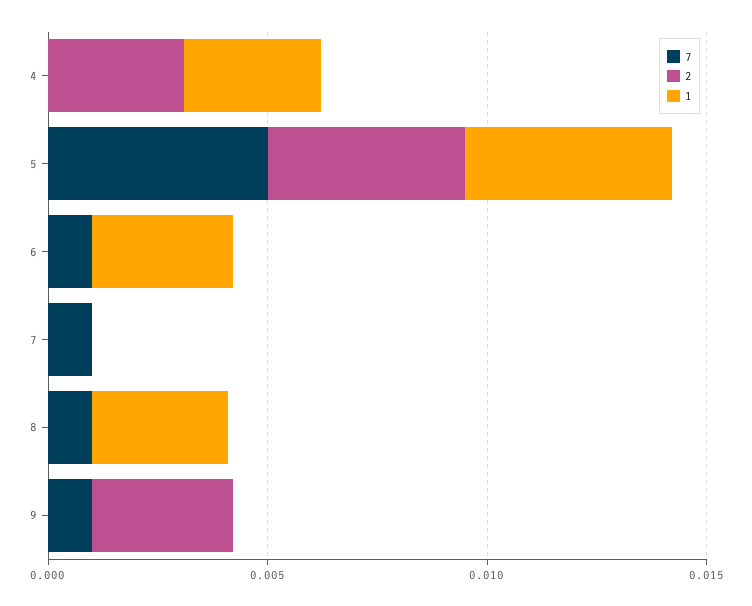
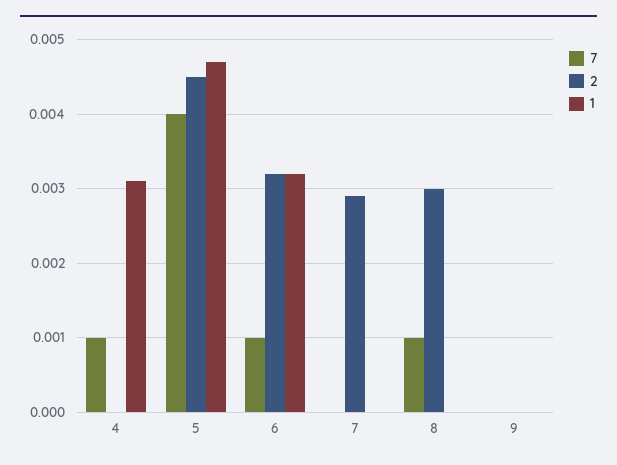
  {
    "7": {
-     "4": 0,
+     "4": 0.001,
-     "5": 0.005,
+     "5": 0.004,
      "6": 0.001,
-     "7": 0.001,
+     "7": 0,
      "8": 0.001,
-     "9": 0.001
+     "9": 0
    },
    "2": {
-     "4": 0.003,
+     "4": 0,
      "5": 0.0045,
-     "6": 0,
+     "6": 0.0032,
-     "7": 0,
+     "7": 0.0029,
-     "8": 0,
+     "8": 0.003,
-     "9": 0.003
+     "9": 0
    },
    "1": {
      "4": 0.0031,
      "5": 0.0047,
      "6": 0.0032,
      "7": 0,
-     "8": 0.003,
+     "8": 0,
      "9": 0
    }
  }

